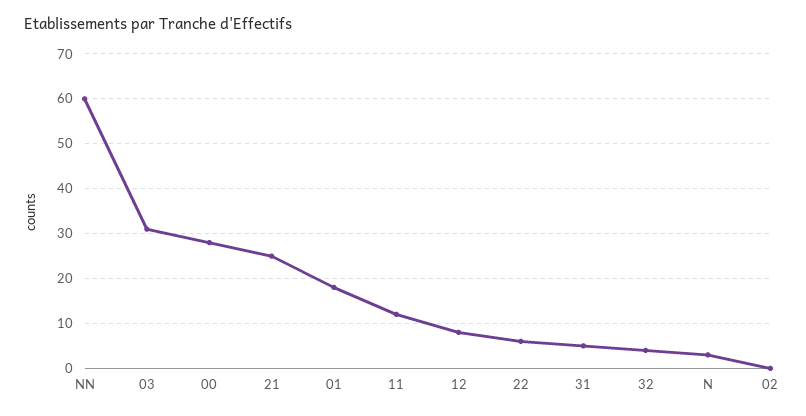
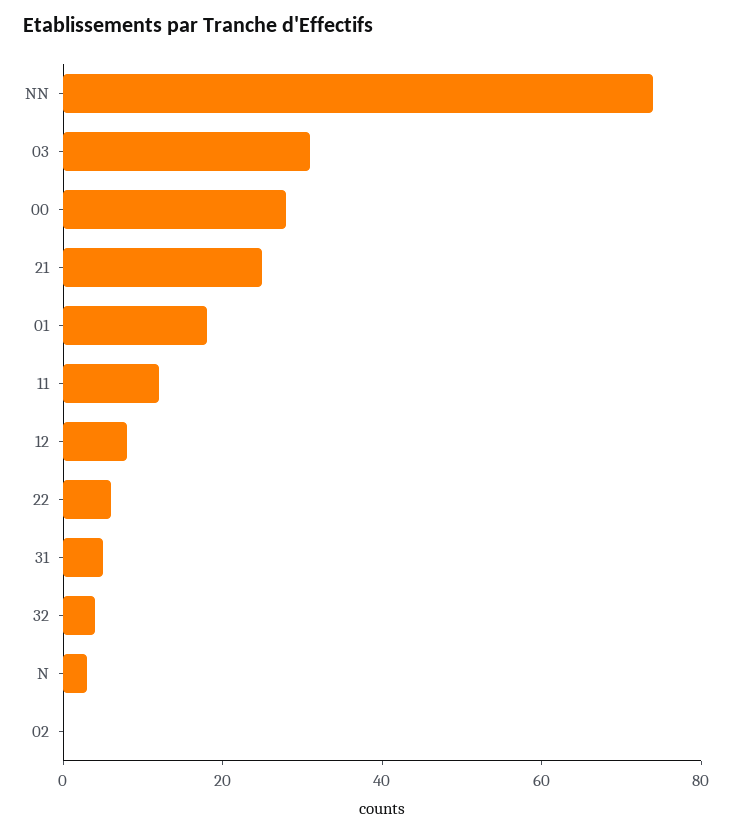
  {
-   "NN": 60,
+   "NN": 75,
    "03": 30,
    "00": 30,
    "21": 25,
    "01": 20,
    "11": 10,
    "12": 10,
    "22": 5,
    "31": 5,
    "32": 5,
    "N": 5,
    "02": 0
  }

